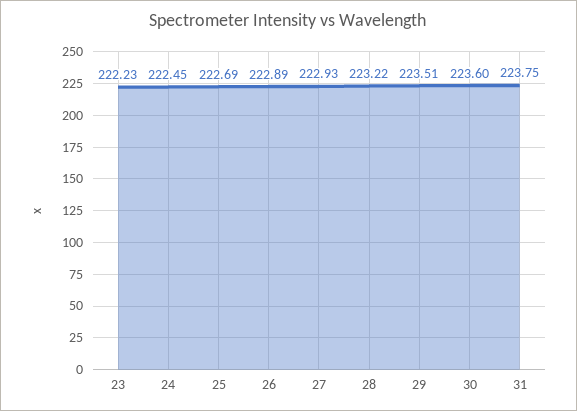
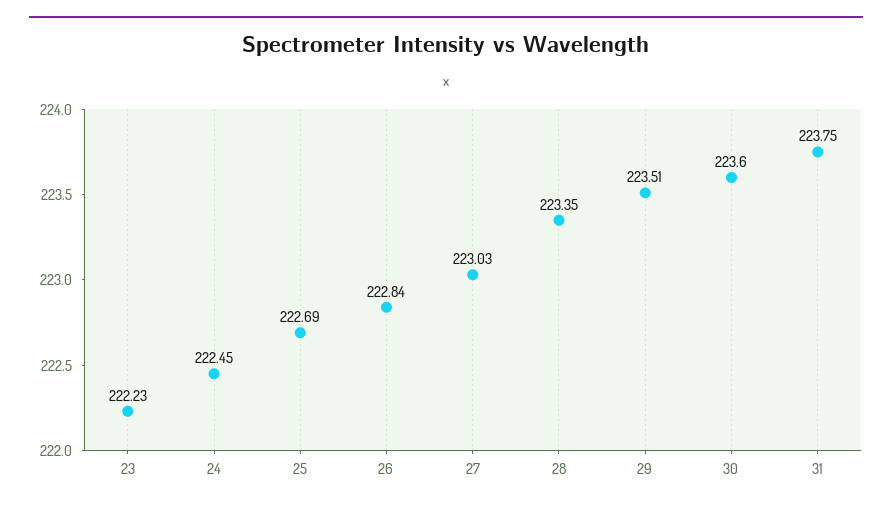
  {
    "23": 222.23,
    "24": 222.45,
    "25": 222.69,
-   "26": 222.89,
+   "26": 222.84,
-   "27": 222.93,
+   "27": 223.03,
-   "28": 223.22,
+   "28": 223.35,
    "29": 223.51,
    "30": 223.6,
    "31": 223.75
  }

